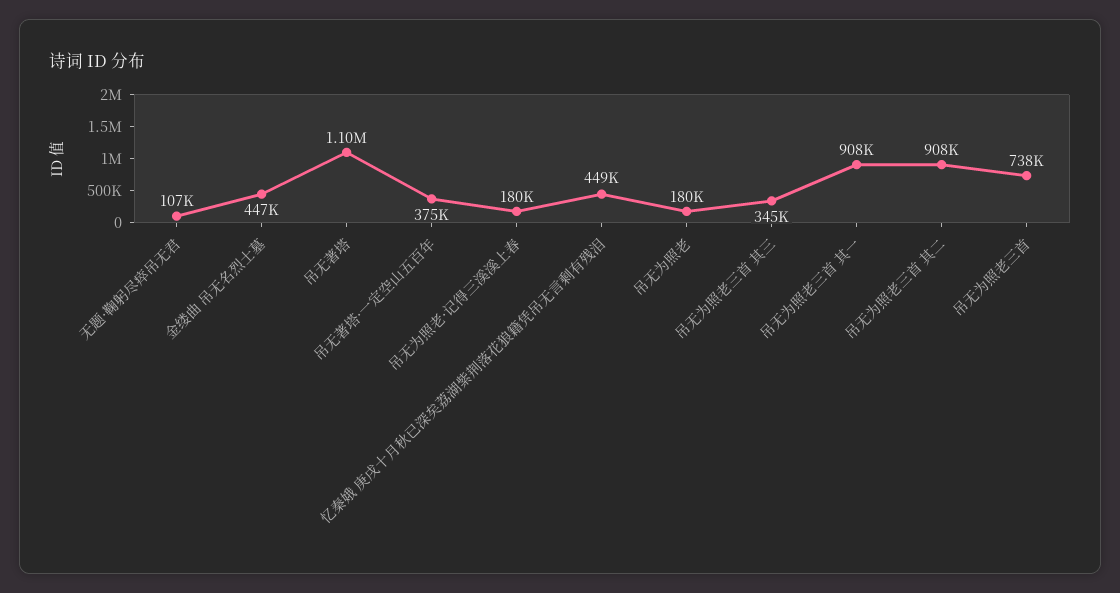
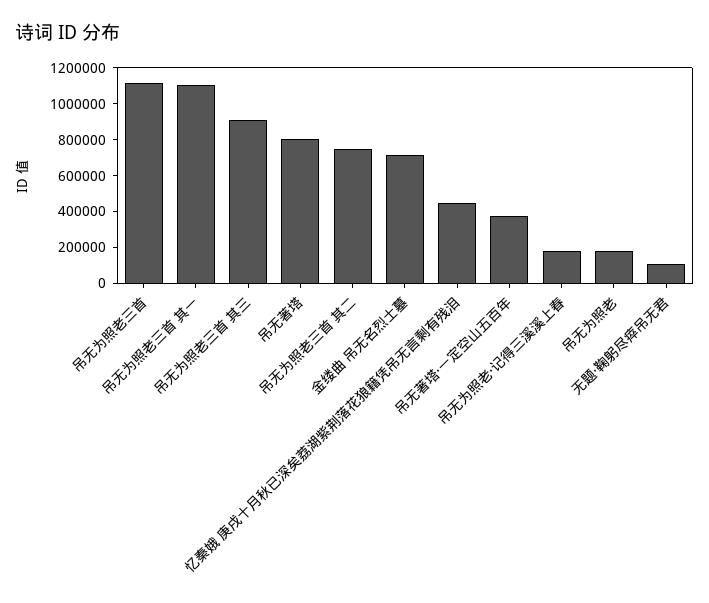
  {
    "无题·鞠躬尽瘁吊无君": 107000,
-   "金缕曲 吊无名烈士墓": 447000,
+   "金缕曲 吊无名烈士墓": 700000,
-   "吊无著塔": 1100000,
+   "吊无著塔": 800000,
    "吊无著塔·一定空山五百年": 375000,
    "吊无为照老·记得三溪溪上春": 180000,
    "忆秦娥 庚戌十月秋已深矣荔湖紫荆落花狼籍凭吊无言剩有残泪": 449000,
    "吊无为照老": 180000,
-   "吊无为照老三首 其三": 345000,
+   "吊无为照老三首 其三": 900000,
-   "吊无为照老三首 其一": 908000,
+   "吊无为照老三首 其一": 1100000,
-   "吊无为照老三首 其二": 908000,
+   "吊无为照老三首 其二": 750000,
-   "吊无为照老三首": 738000
+   "吊无为照老三首": 1100000
  }

